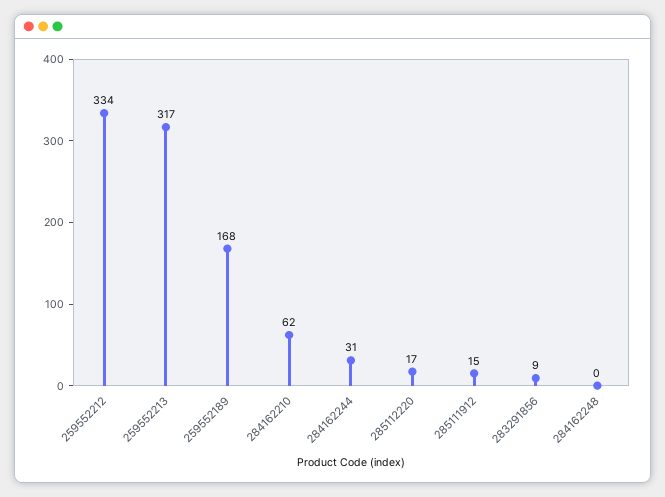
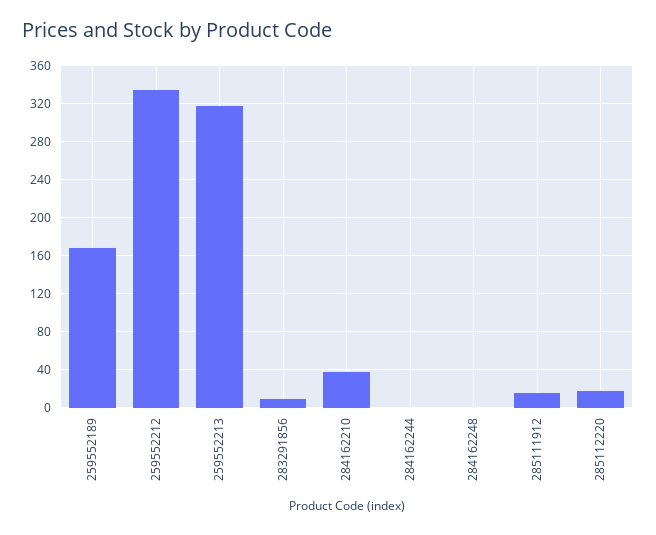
  {
    "259552212": 334,
    "259552213": 317,
    "259552189": 168,
-   "284162210": 62,
+   "284162210": 40,
-   "284162244": 31,
+   "284162244": 0,
    "285112220": 17,
    "285111912": 15,
    "283291856": 9,
    "284162248": 0
  }

